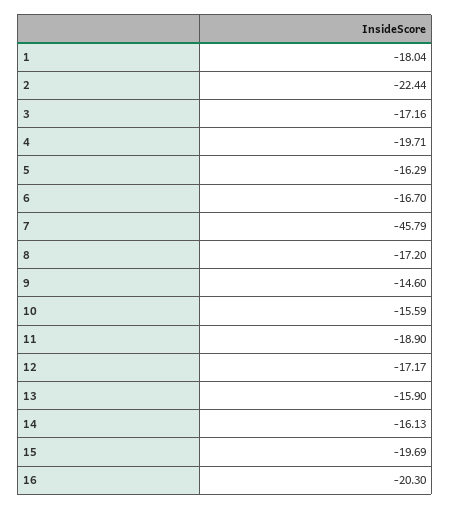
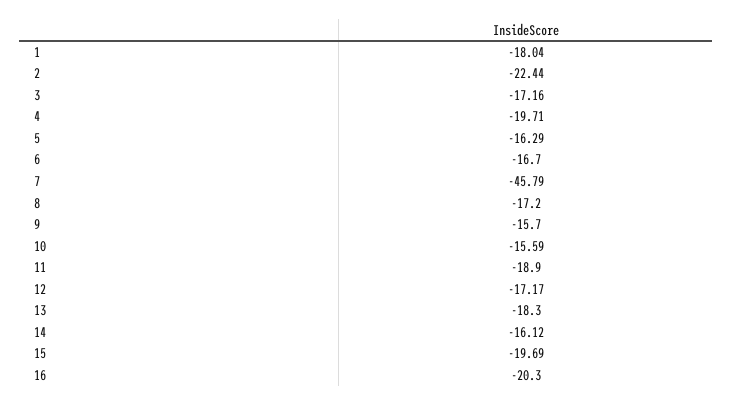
  {
    "1": -18.04,
    "2": -22.44,
    "3": -17.16,
    "4": -19.71,
    "5": -16.29,
    "6": -16.7,
    "7": -45.79,
    "8": -17.2,
-   "9": -14.6,
+   "9": -15.7,
    "10": -15.59,
    "11": -18.9,
    "12": -17.17,
-   "13": -15.9,
+   "13": -18.3,
-   "14": -16.13,
+   "14": -16.12,
    "15": -19.69,
    "16": -20.3
  }

